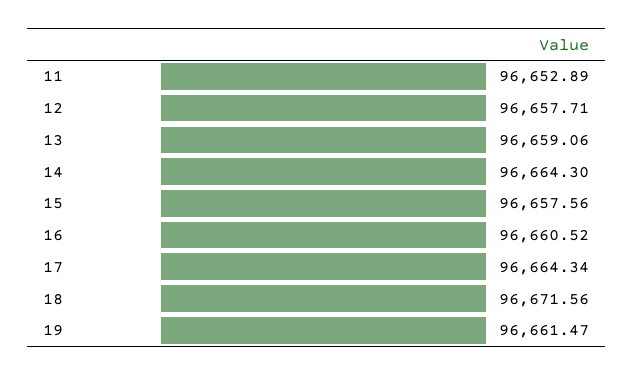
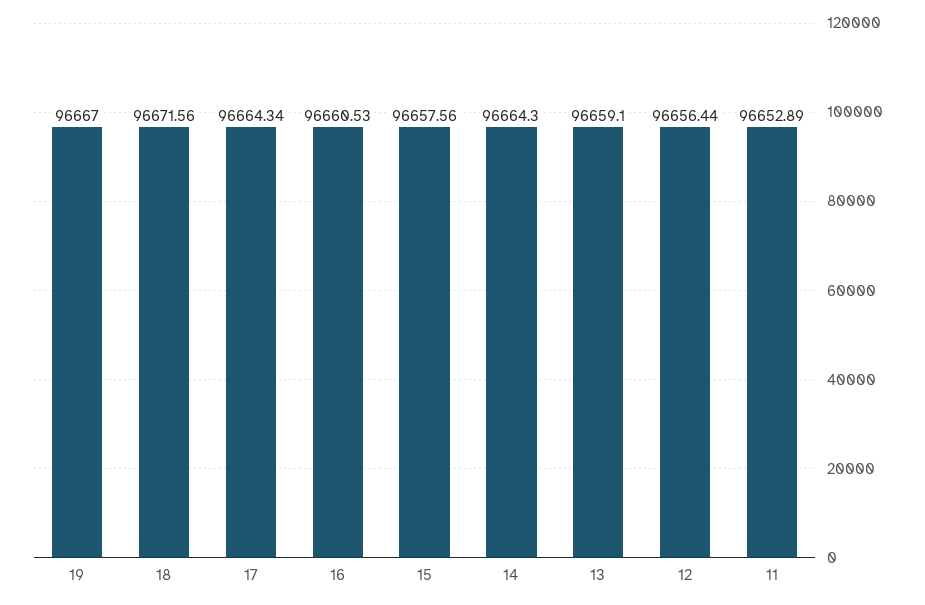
  {
    "11": 96652.89,
-   "12": 96657.71,
+   "12": 96656.44,
-   "13": 96659.06,
+   "13": 96659.1,
    "14": 96664.3,
    "15": 96657.56,
-   "16": 96660.52,
+   "16": 96660.53,
    "17": 96664.34,
    "18": 96671.56,
-   "19": 96661.47
+   "19": 96667
  }

